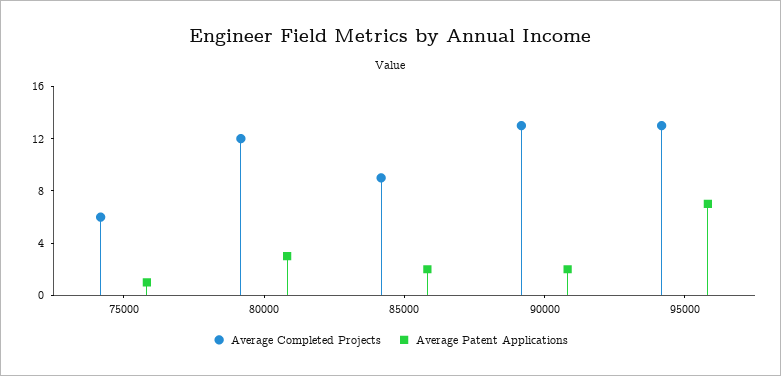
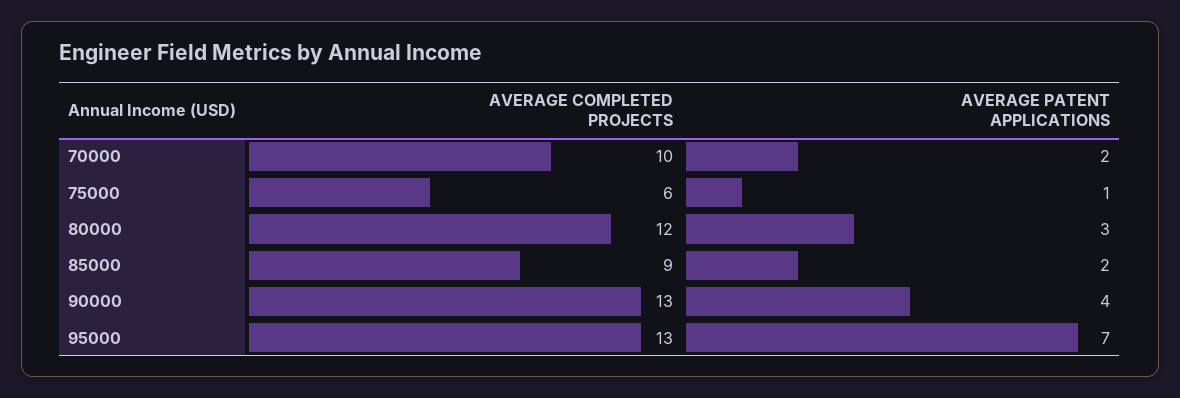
  {
    "Average Completed Projects": {
      "75000": 6,
      "80000": 12,
      "85000": 9,
      "90000": 13,
-     "95000": 13
+     "95000": 13,
+     "70000": 10
    },
    "Average Patent Applications": {
      "75000": 1,
      "80000": 3,
      "85000": 2,
-     "90000": 2,
+     "90000": 4,
-     "95000": 7
+     "95000": 7,
+     "70000": 2
    }
  }

